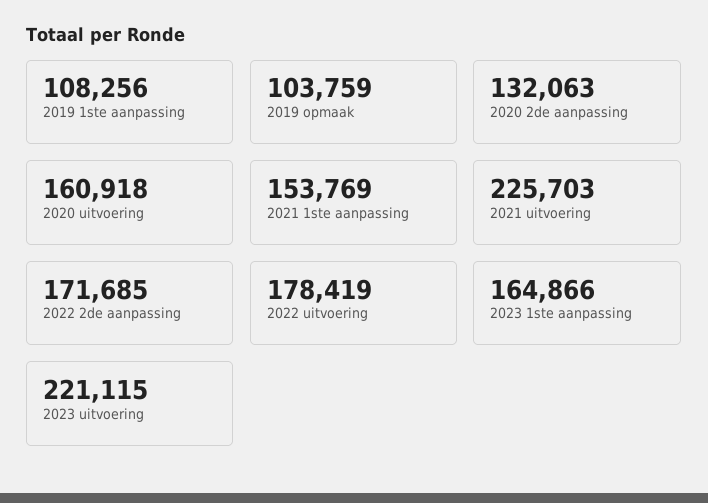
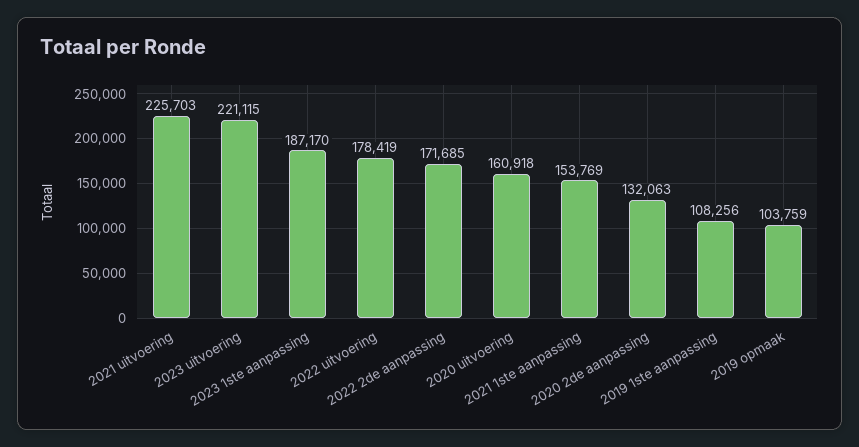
  {
    "2019 1ste aanpassing": 108256,
    "2019 opmaak": 103759,
    "2020 2de aanpassing": 132063,
    "2020 uitvoering": 160918,
    "2021 1ste aanpassing": 153769,
    "2021 uitvoering": 225703,
    "2022 2de aanpassing": 171685,
    "2022 uitvoering": 178419,
-   "2023 1ste aanpassing": 164866,
+   "2023 1ste aanpassing": 187170,
    "2023 uitvoering": 221115
  }

